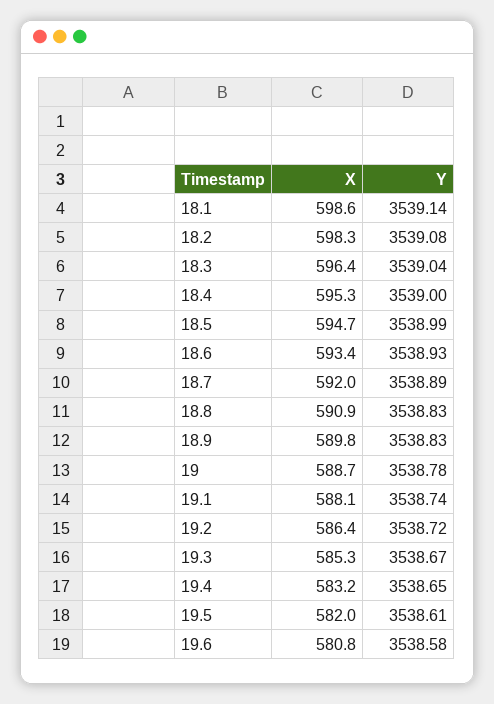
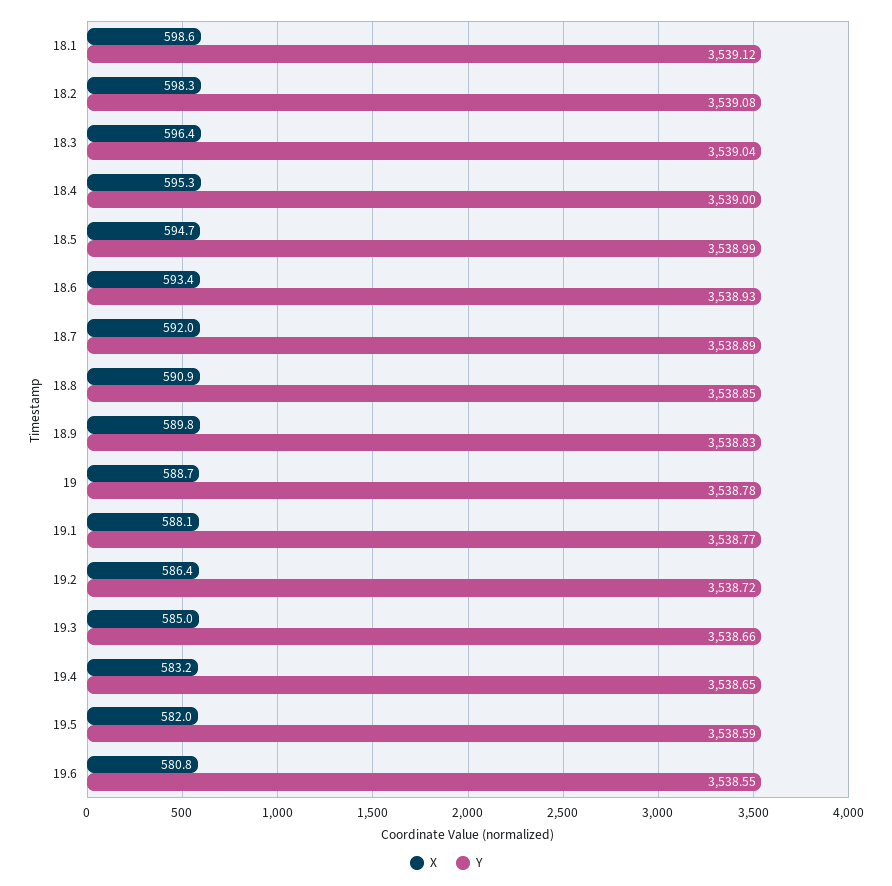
  {
    "X": {
      "18.1": 598.6,
      "18.2": 598.3,
      "18.3": 596.4,
      "18.4": 595.3,
      "18.5": 594.7,
      "18.6": 593.4,
      "18.7": 592,
      "18.8": 590.9,
      "18.9": 589.8,
      "19": 588.7,
      "19.1": 588.1,
      "19.2": 586.4,
-     "19.3": 585.3,
+     "19.3": 585,
      "19.4": 583.2,
      "19.5": 582,
      "19.6": 580.8
    },
    "Y": {
-     "18.1": 3539.14,
+     "18.1": 3539.12,
      "18.2": 3539.08,
      "18.3": 3539.04,
      "18.4": 3539,
      "18.5": 3538.99,
      "18.6": 3538.93,
      "18.7": 3538.89,
-     "18.8": 3538.83,
+     "18.8": 3538.85,
      "18.9": 3538.83,
      "19": 3538.78,
-     "19.1": 3538.74,
+     "19.1": 3538.77,
      "19.2": 3538.72,
-     "19.3": 3538.67,
+     "19.3": 3538.66,
      "19.4": 3538.65,
-     "19.5": 3538.61,
+     "19.5": 3538.59,
-     "19.6": 3538.58
+     "19.6": 3538.55
    }
  }

